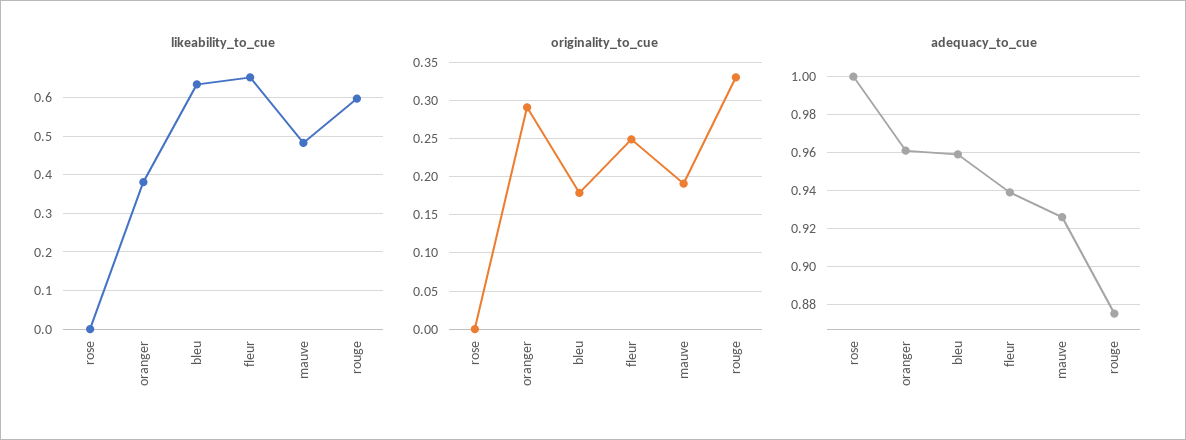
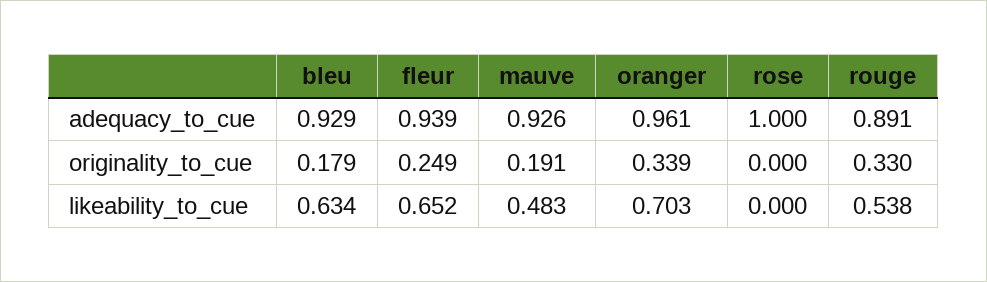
  {
    "likeability_to_cue": {
      "rose": 0,
-     "oranger": 0.38,
+     "oranger": 0.703,
      "bleu": 0.634,
      "fleur": 0.652,
      "mauve": 0.483,
-     "rouge": 0.6
+     "rouge": 0.538
    },
    "originality_to_cue": {
      "rose": 0,
-     "oranger": 0.29,
+     "oranger": 0.339,
      "bleu": 0.179,
      "fleur": 0.249,
      "mauve": 0.191,
      "rouge": 0.33
    },
    "adequacy_to_cue": {
      "rose": 1,
      "oranger": 0.961,
-     "bleu": 0.96,
+     "bleu": 0.929,
      "fleur": 0.939,
      "mauve": 0.926,
-     "rouge": 0.875
+     "rouge": 0.891
    }
  }

